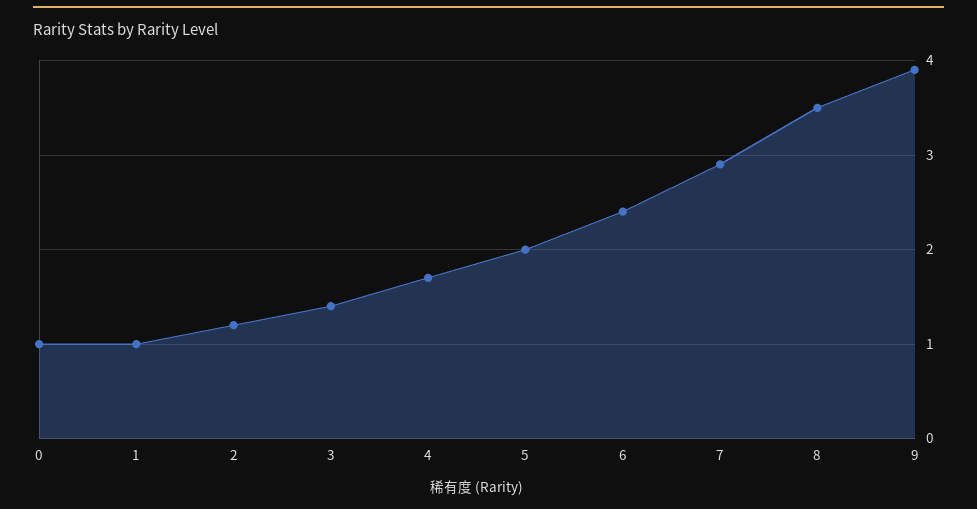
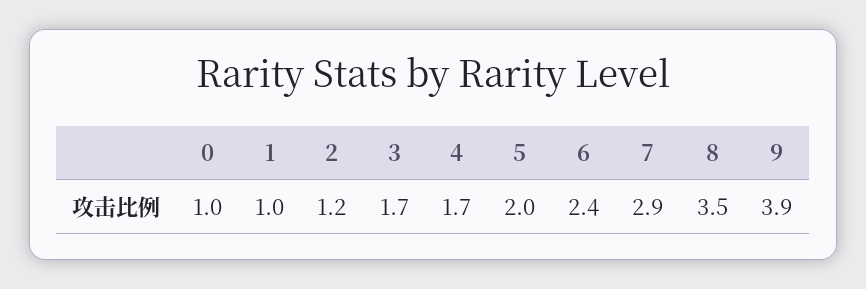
  {
    "0": 1,
    "1": 1,
    "2": 1.2,
-   "3": 1.4,
+   "3": 1.7,
    "4": 1.7,
    "5": 2,
    "6": 2.4,
    "7": 2.9,
    "8": 3.5,
    "9": 3.9
  }

